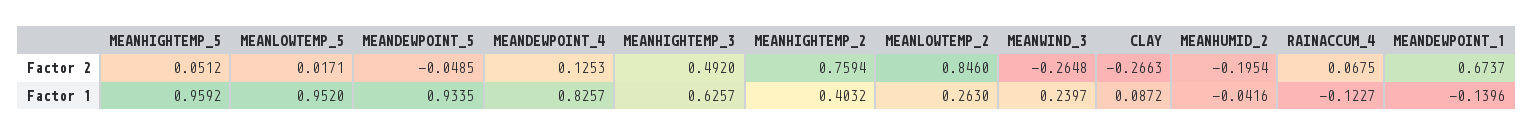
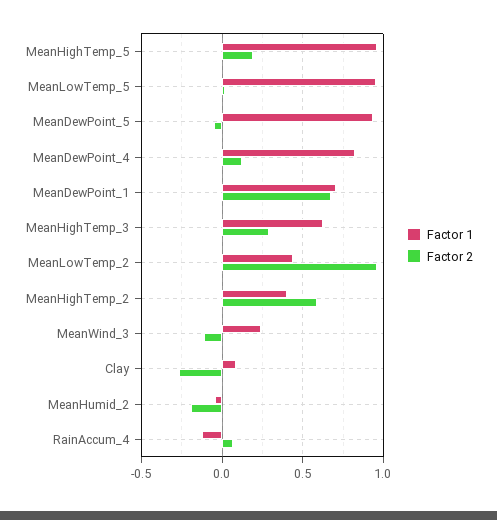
  {
    "Factor 2": {
-     "MEANHIGHTEMP_5": 0.0512,
+     "MEANHIGHTEMP_5": 0.2,
      "MEANLOWTEMP_5": 0.0171,
      "MEANDEWPOINT_5": -0.0485,
      "MEANDEWPOINT_4": 0.1253,
-     "MEANHIGHTEMP_3": 0.492,
+     "MEANHIGHTEMP_3": 0.3,
-     "MEANHIGHTEMP_2": 0.7594,
+     "MEANHIGHTEMP_2": 0.6,
-     "MEANLOWTEMP_2": 0.846,
+     "MEANLOWTEMP_2": 0.95,
-     "MEANWIND_3": -0.2648,
+     "MEANWIND_3": -0.1,
      "CLAY": -0.2663,
      "MEANHUMID_2": -0.1954,
      "RAINACCUM_4": 0.0675,
      "MEANDEWPOINT_1": 0.6737
    },
    "Factor 1": {
      "MEANHIGHTEMP_5": 0.9592,
      "MEANLOWTEMP_5": 0.952,
      "MEANDEWPOINT_5": 0.9335,
      "MEANDEWPOINT_4": 0.8257,
      "MEANHIGHTEMP_3": 0.6257,
      "MEANHIGHTEMP_2": 0.4032,
-     "MEANLOWTEMP_2": 0.263,
+     "MEANLOWTEMP_2": 0.45,
      "MEANWIND_3": 0.2397,
      "CLAY": 0.0872,
      "MEANHUMID_2": -0.0416,
      "RAINACCUM_4": -0.1227,
-     "MEANDEWPOINT_1": -0.1396
+     "MEANDEWPOINT_1": 0.7
    }
  }

